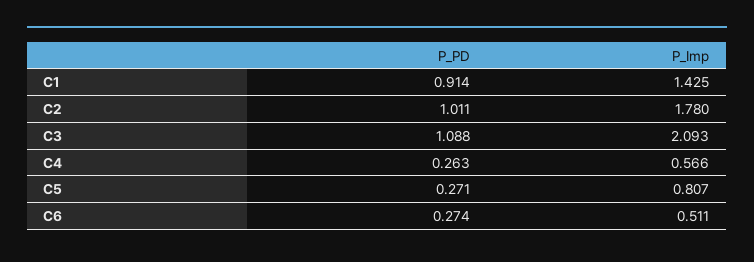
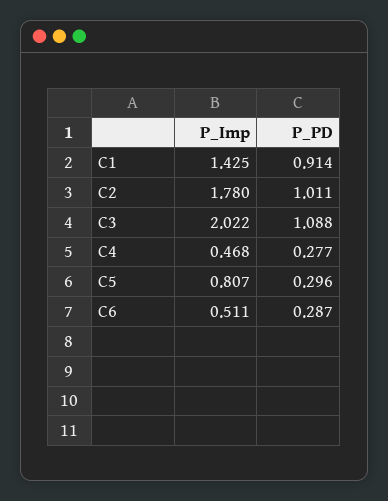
  {
    "P_PD": {
      "C1": 0.914,
      "C2": 1.011,
      "C3": 1.088,
-     "C4": 0.263,
+     "C4": 0.277,
-     "C5": 0.271,
+     "C5": 0.296,
-     "C6": 0.274
+     "C6": 0.287
    },
    "P_Imp": {
      "C1": 1.425,
      "C2": 1.78,
-     "C3": 2.093,
+     "C3": 2.022,
-     "C4": 0.566,
+     "C4": 0.468,
      "C5": 0.807,
      "C6": 0.511
    }
  }

